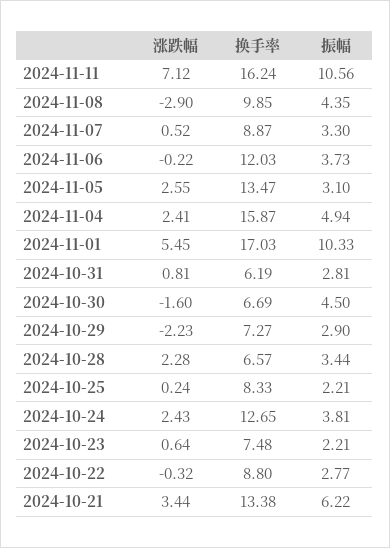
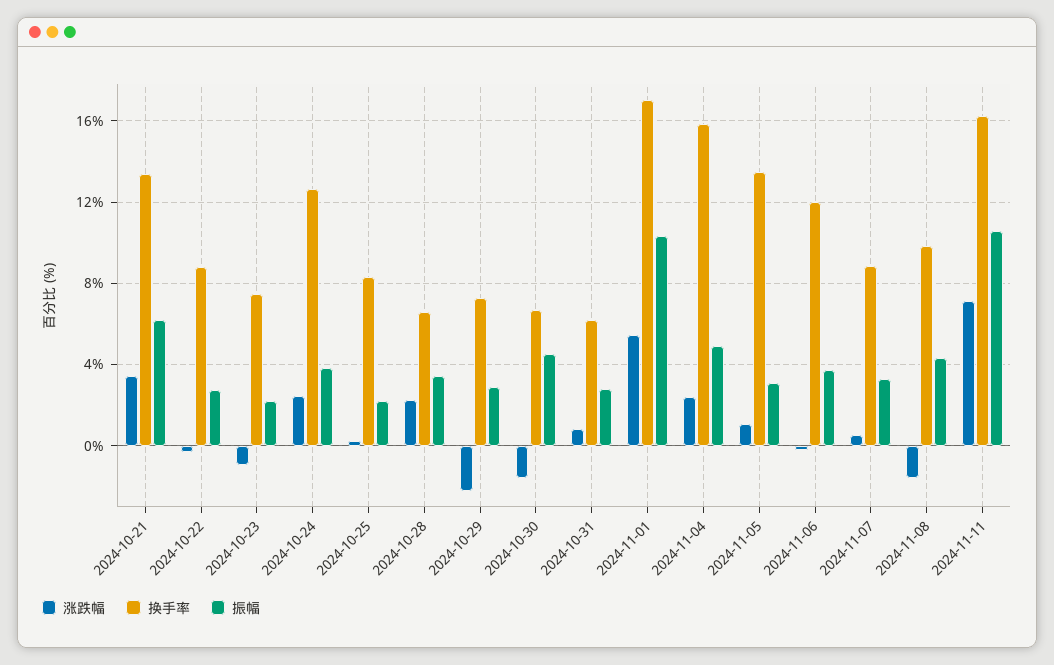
  {
    "涨跌幅": {
      "2024-11-11": 7.12,
-     "2024-11-08": -2.9,
+     "2024-11-08": -1.5,
      "2024-11-07": 0.52,
      "2024-11-06": -0.22,
-     "2024-11-05": 2.55,
+     "2024-11-05": 1,
      "2024-11-04": 2.41,
      "2024-11-01": 5.45,
      "2024-10-31": 0.81,
      "2024-10-30": -1.6,
      "2024-10-29": -2.23,
      "2024-10-28": 2.28,
      "2024-10-25": 0.24,
      "2024-10-24": 2.43,
-     "2024-10-23": 0.64,
+     "2024-10-23": -1,
      "2024-10-22": -0.32,
      "2024-10-21": 3.44
    },
    "换手率": {
      "2024-11-11": 16.24,
      "2024-11-08": 9.85,
      "2024-11-07": 8.87,
      "2024-11-06": 12.03,
      "2024-11-05": 13.47,
      "2024-11-04": 15.87,
      "2024-11-01": 17.03,
      "2024-10-31": 6.19,
      "2024-10-30": 6.69,
      "2024-10-29": 7.27,
      "2024-10-28": 6.57,
      "2024-10-25": 8.33,
      "2024-10-24": 12.65,
      "2024-10-23": 7.48,
      "2024-10-22": 8.8,
      "2024-10-21": 13.38
    },
    "振幅": {
      "2024-11-11": 10.56,
      "2024-11-08": 4.35,
      "2024-11-07": 3.3,
      "2024-11-06": 3.73,
      "2024-11-05": 3.1,
      "2024-11-04": 4.94,
      "2024-11-01": 10.33,
      "2024-10-31": 2.81,
      "2024-10-30": 4.5,
      "2024-10-29": 2.9,
      "2024-10-28": 3.44,
      "2024-10-25": 2.21,
      "2024-10-24": 3.81,
      "2024-10-23": 2.21,
      "2024-10-22": 2.77,
      "2024-10-21": 6.22
    }
  }

